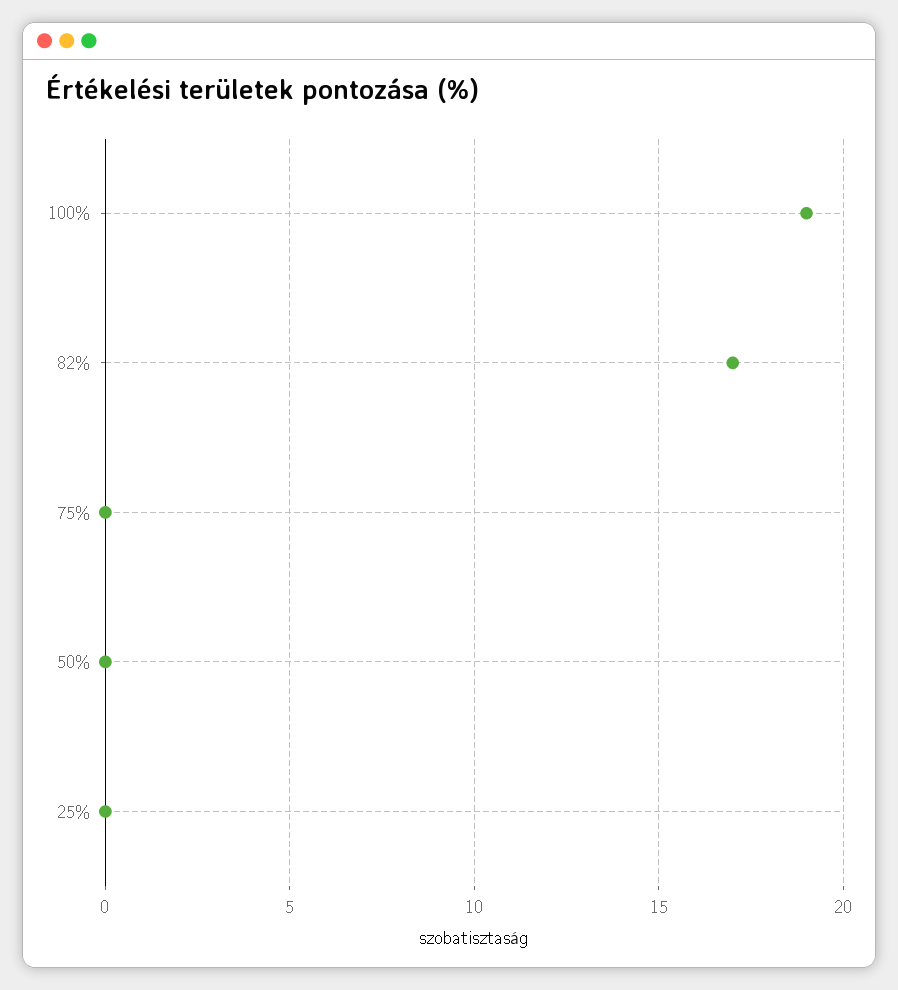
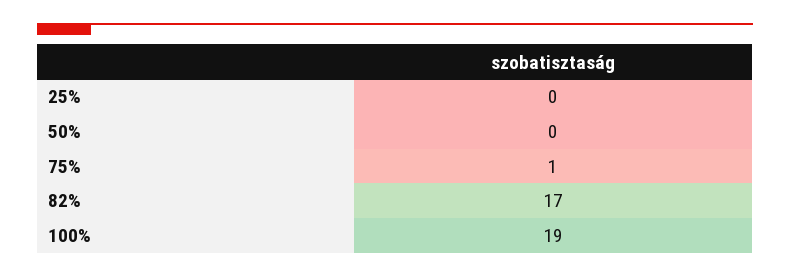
  {
    "100%": 19,
    "82%": 17,
-   "75%": 0,
+   "75%": 1,
    "50%": 0,
    "25%": 0
  }

